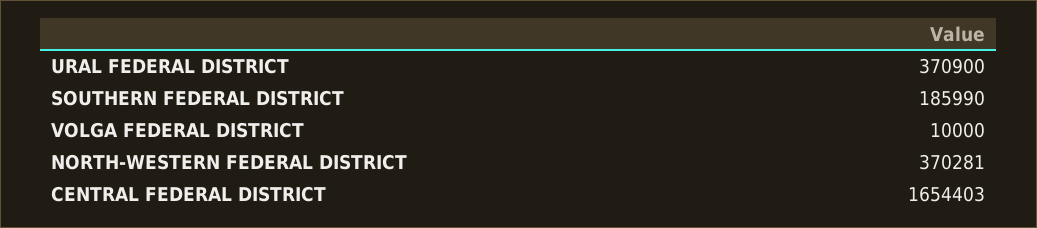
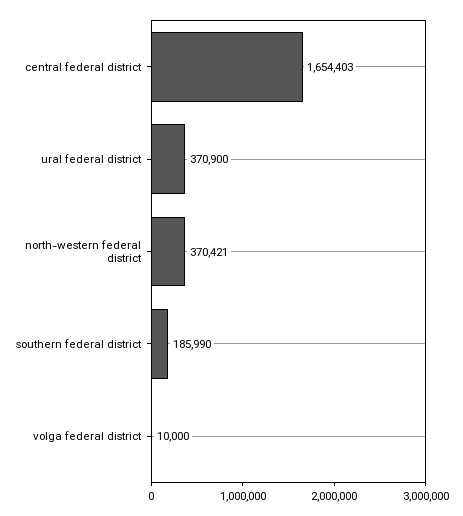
  {
    "URAL FEDERAL DISTRICT": 370900,
    "SOUTHERN FEDERAL DISTRICT": 185990,
    "VOLGA FEDERAL DISTRICT": 10000,
-   "NORTH-WESTERN FEDERAL DISTRICT": 370281,
+   "NORTH-WESTERN FEDERAL DISTRICT": 370421,
    "CENTRAL FEDERAL DISTRICT": 1654403
  }

